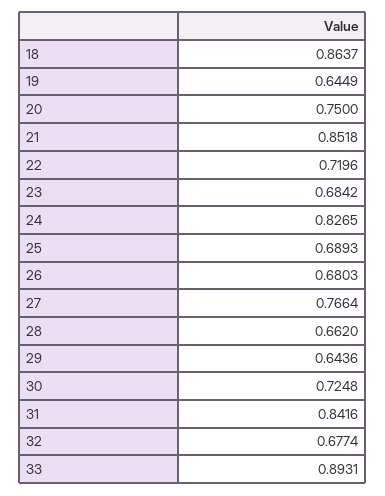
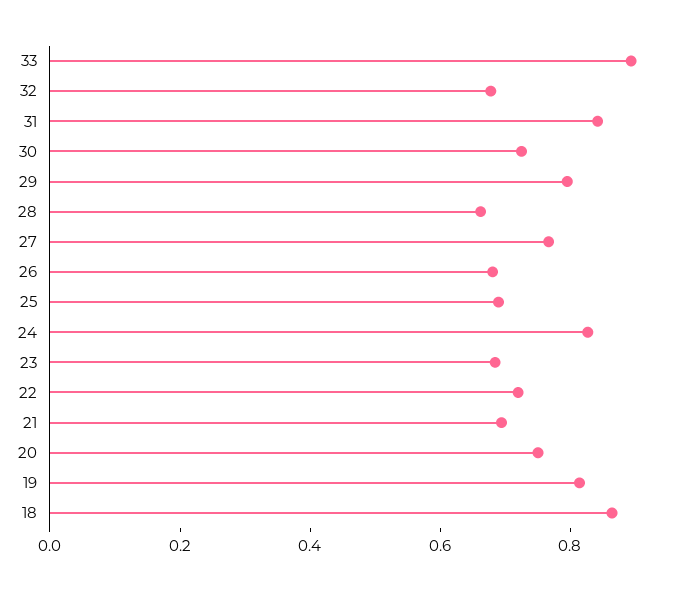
  {
    "18": 0.8637,
-   "19": 0.6449,
+   "19": 0.8,
    "20": 0.75,
-   "21": 0.8518,
+   "21": 0.7,
    "22": 0.7196,
    "23": 0.6842,
    "24": 0.8265,
    "25": 0.6893,
    "26": 0.6803,
    "27": 0.7664,
    "28": 0.662,
-   "29": 0.6436,
+   "29": 0.8,
    "30": 0.7248,
    "31": 0.8416,
    "32": 0.6774,
    "33": 0.8931
  }

